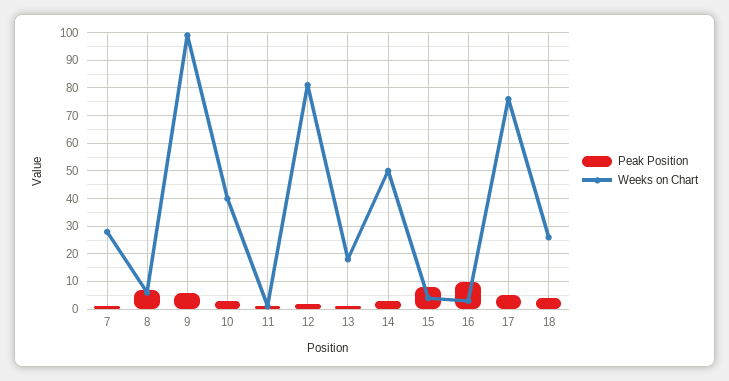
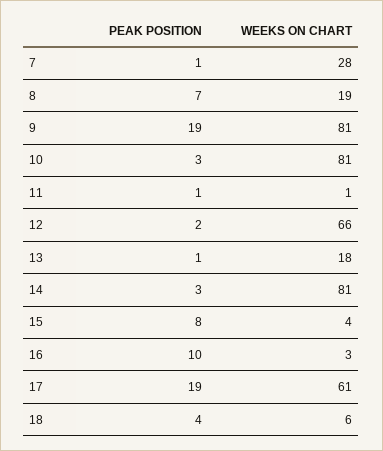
  {
    "Peak Position": {
      "7": 1,
      "8": 7,
-     "9": 5,
+     "9": 19,
      "10": 3,
      "11": 1,
      "12": 2,
      "13": 1,
      "14": 3,
      "15": 8,
      "16": 10,
-     "17": 5,
+     "17": 19,
      "18": 4
    },
    "Weeks on Chart": {
      "7": 28,
-     "8": 5,
+     "8": 19,
-     "9": 100,
+     "9": 81,
-     "10": 40,
+     "10": 81,
      "11": 1,
-     "12": 80,
+     "12": 66,
      "13": 18,
-     "14": 50,
+     "14": 81,
      "15": 4,
      "16": 3,
-     "17": 75,
+     "17": 61,
-     "18": 25
+     "18": 6
    }
  }

